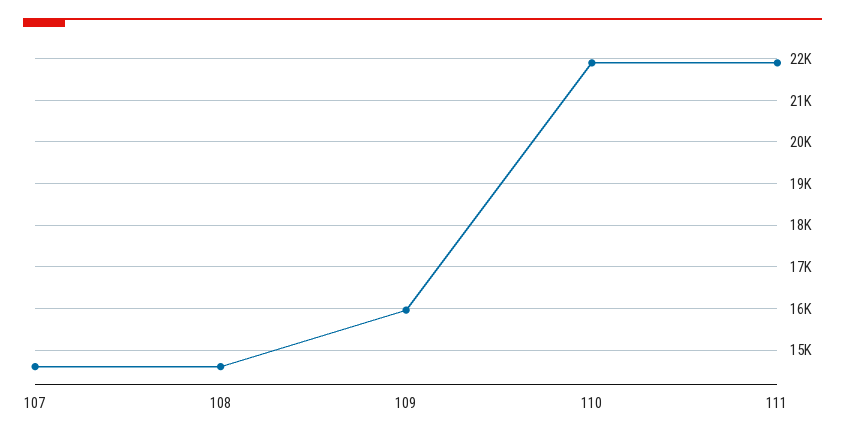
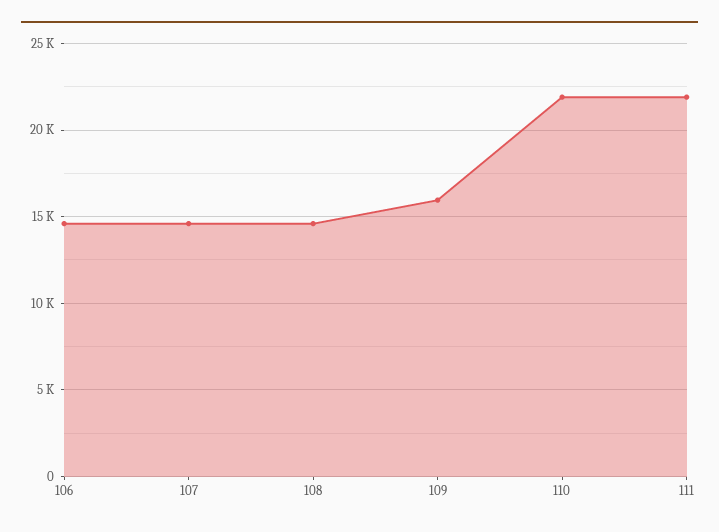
  {
    "107": 14600,
    "108": 14600,
    "109": 16000,
    "110": 22000,
-   "111": 22000
+   "111": 22000,
+   "106": 14500
  }

